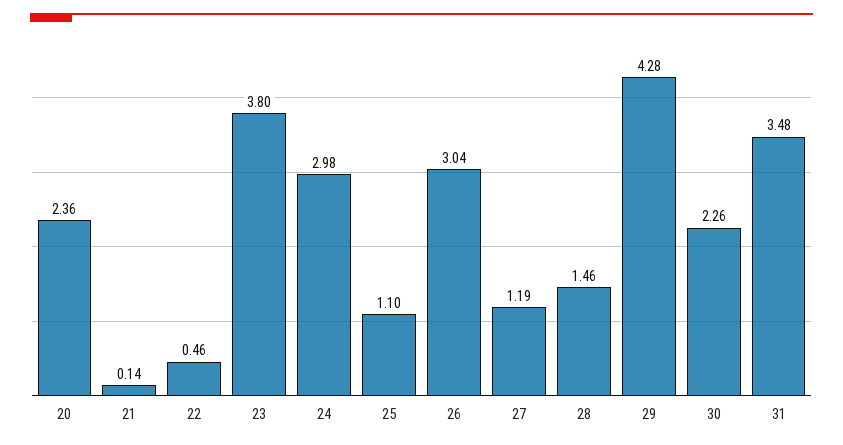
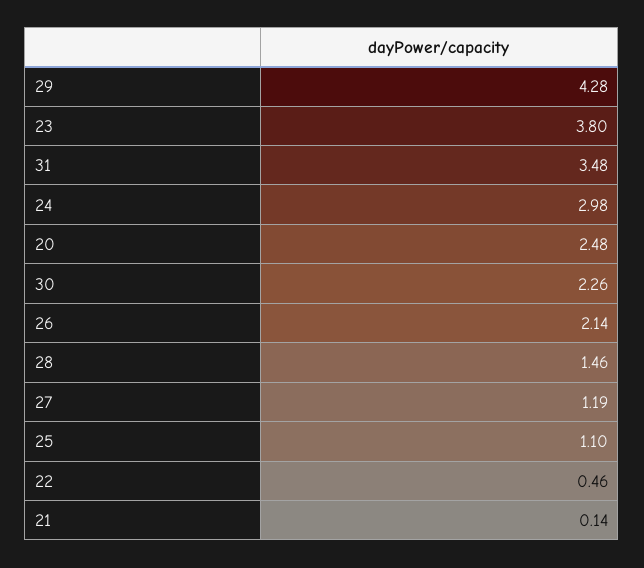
  {
-   "20": 2.36,
+   "20": 2.48,
    "21": 0.14,
    "22": 0.46,
    "23": 3.8,
    "24": 2.98,
    "25": 1.1,
-   "26": 3.04,
+   "26": 2.14,
    "27": 1.19,
    "28": 1.46,
    "29": 4.28,
    "30": 2.26,
    "31": 3.48
  }

